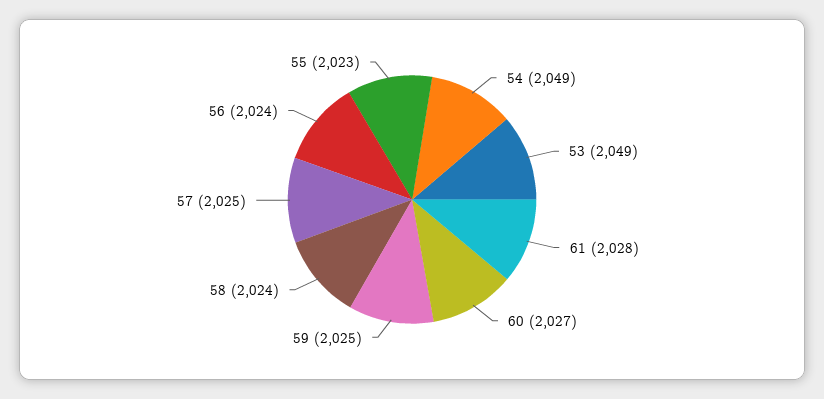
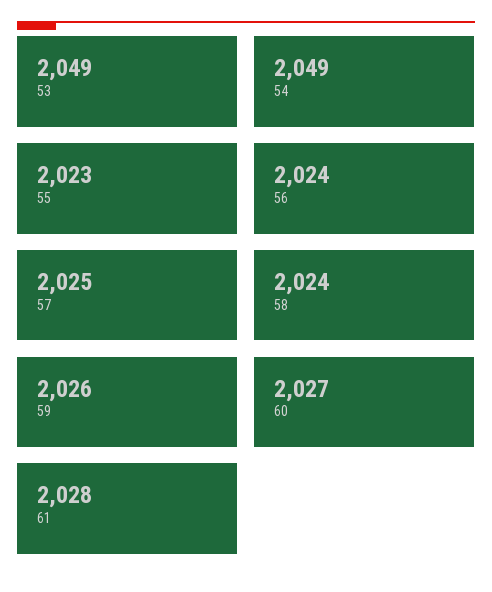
  {
    "54": 2049,
    "53": 2049,
    "61": 2028,
    "60": 2027,
-   "59": 2025,
+   "59": 2026,
    "58": 2024,
    "57": 2025,
    "56": 2024,
    "55": 2023
  }

